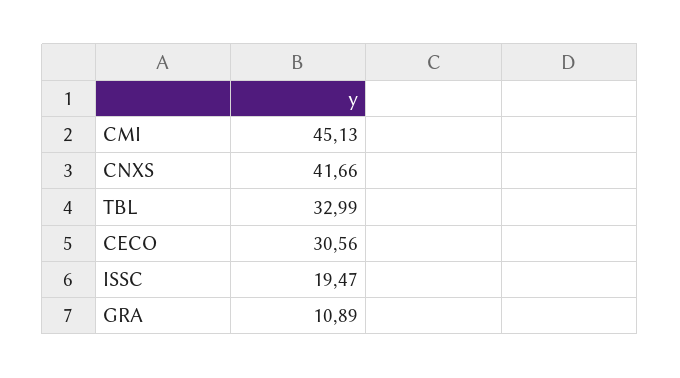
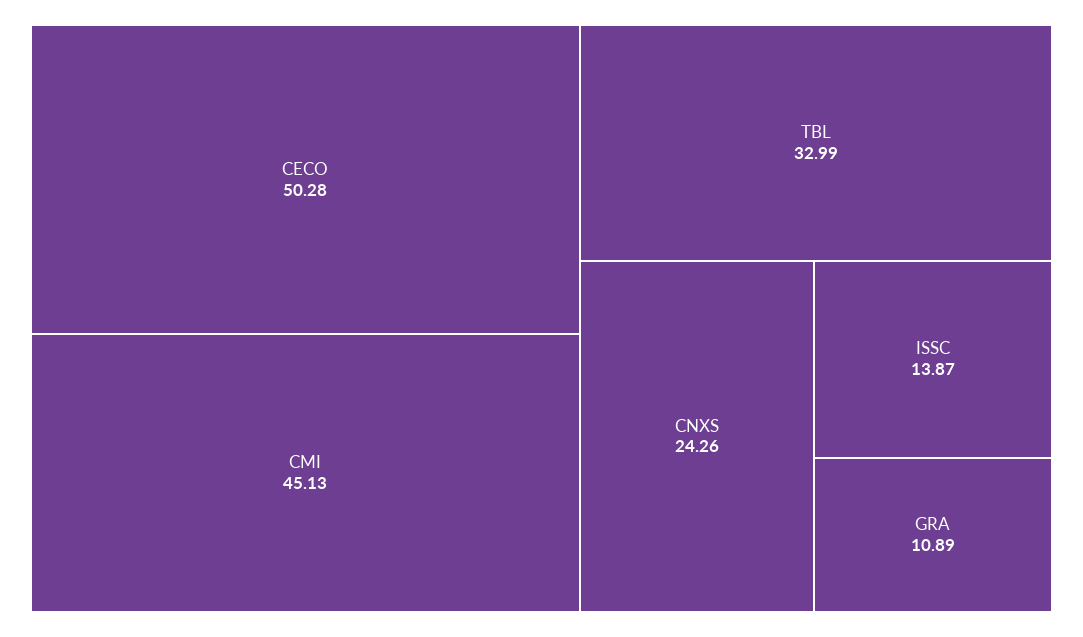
  {
    "CMI": 45.13,
-   "CNXS": 41.66,
+   "CNXS": 24.26,
    "TBL": 32.99,
-   "CECO": 30.56,
+   "CECO": 50.28,
-   "ISSC": 19.47,
+   "ISSC": 13.87,
    "GRA": 10.89
  }

